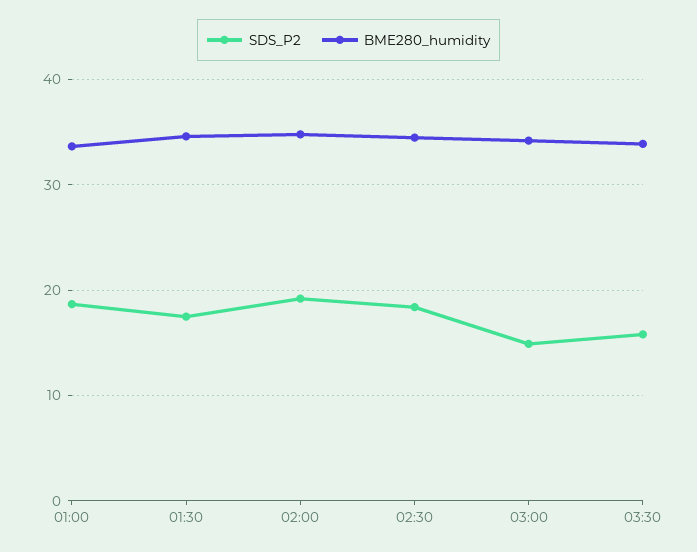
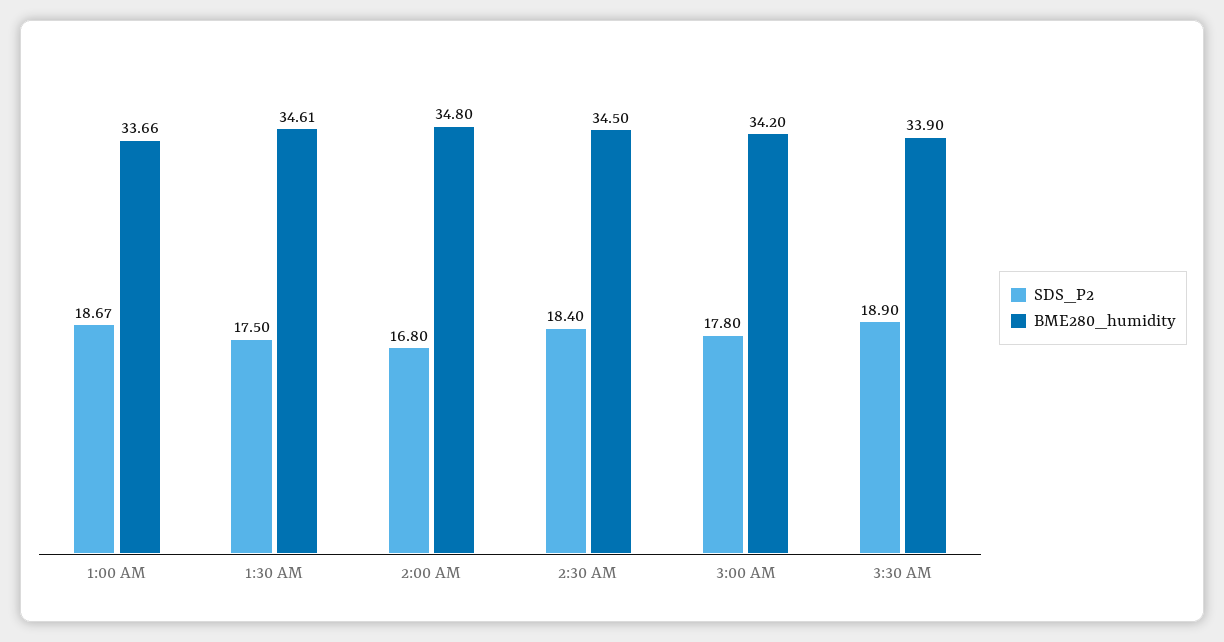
  {
    "SDS_P2": {
      "01:00": 18.67,
      "01:30": 17.5,
-     "02:00": 19,
+     "02:00": 16.8,
      "02:30": 18.4,
-     "03:00": 15,
+     "03:00": 17.8,
-     "03:30": 16
+     "03:30": 18.9
    },
    "BME280_humidity": {
      "01:00": 33.66,
      "01:30": 34.61,
      "02:00": 34.8,
      "02:30": 34.5,
      "03:00": 34.2,
      "03:30": 33.9
    }
  }

